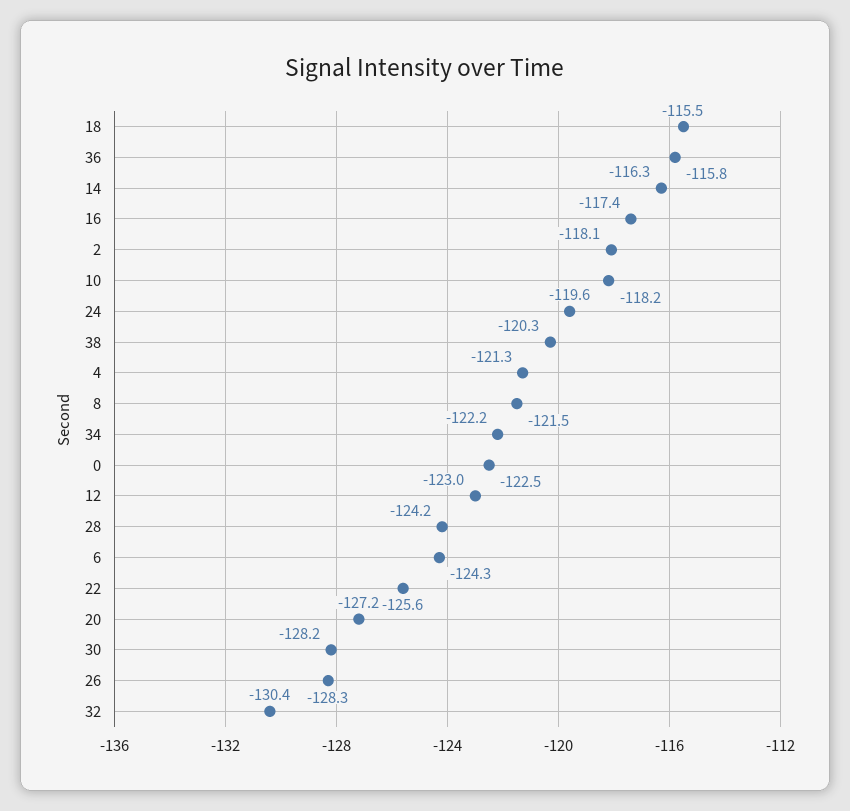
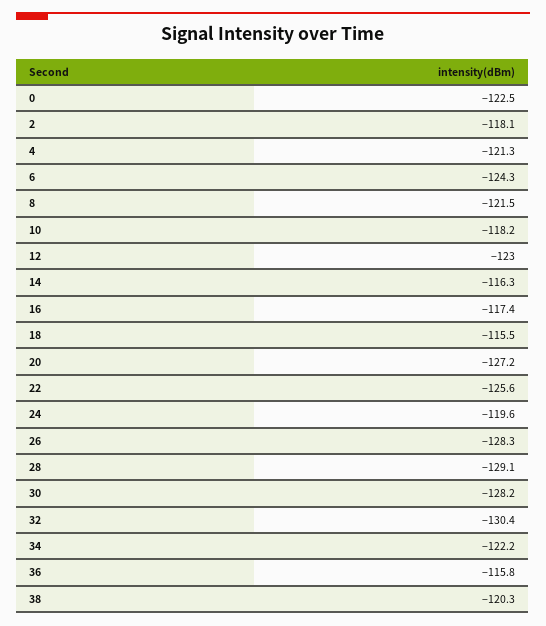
  {
    "18": -115.5,
    "36": -115.8,
    "14": -116.3,
    "16": -117.4,
    "2": -118.1,
    "10": -118.2,
    "24": -119.6,
    "38": -120.3,
    "4": -121.3,
    "8": -121.5,
    "34": -122.2,
    "0": -122.5,
    "12": -123,
-   "28": -124.2,
+   "28": -129.1,
    "6": -124.3,
    "22": -125.6,
    "20": -127.2,
    "30": -128.2,
    "26": -128.3,
    "32": -130.4
  }

